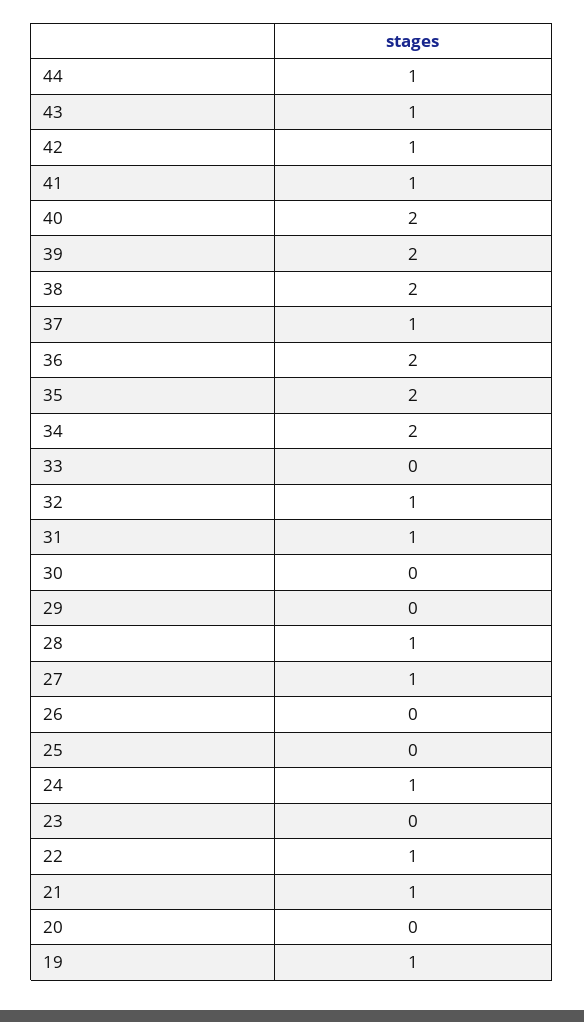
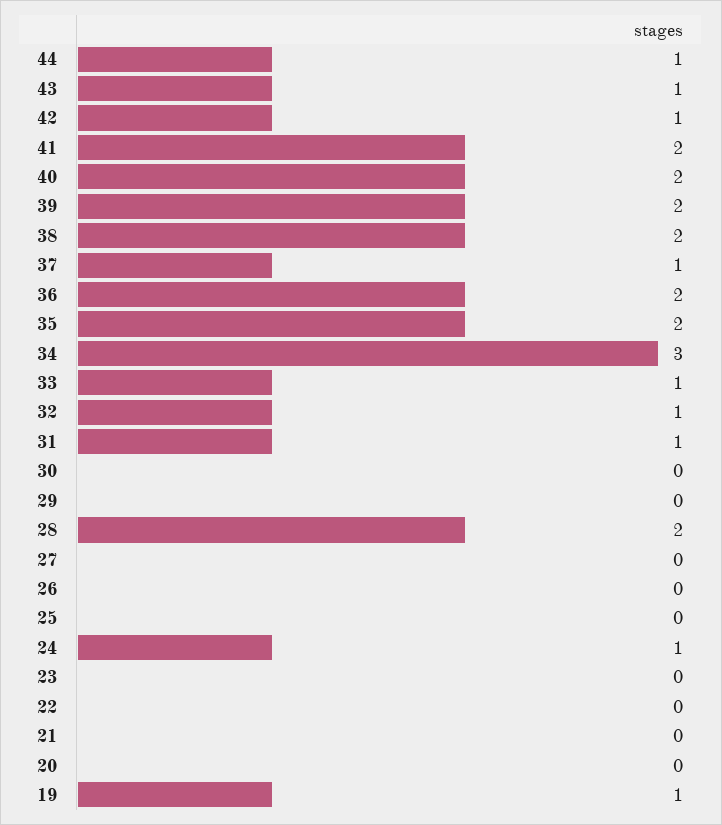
  {
    "44": 1,
    "43": 1,
    "42": 1,
-   "41": 1,
+   "41": 2,
    "40": 2,
    "39": 2,
    "38": 2,
    "37": 1,
    "36": 2,
    "35": 2,
-   "34": 2,
+   "34": 3,
-   "33": 0,
+   "33": 1,
    "32": 1,
    "31": 1,
    "30": 0,
    "29": 0,
-   "28": 1,
+   "28": 2,
-   "27": 1,
+   "27": 0,
    "26": 0,
    "25": 0,
    "24": 1,
    "23": 0,
-   "22": 1,
+   "22": 0,
-   "21": 1,
+   "21": 0,
    "20": 0,
    "19": 1
  }

